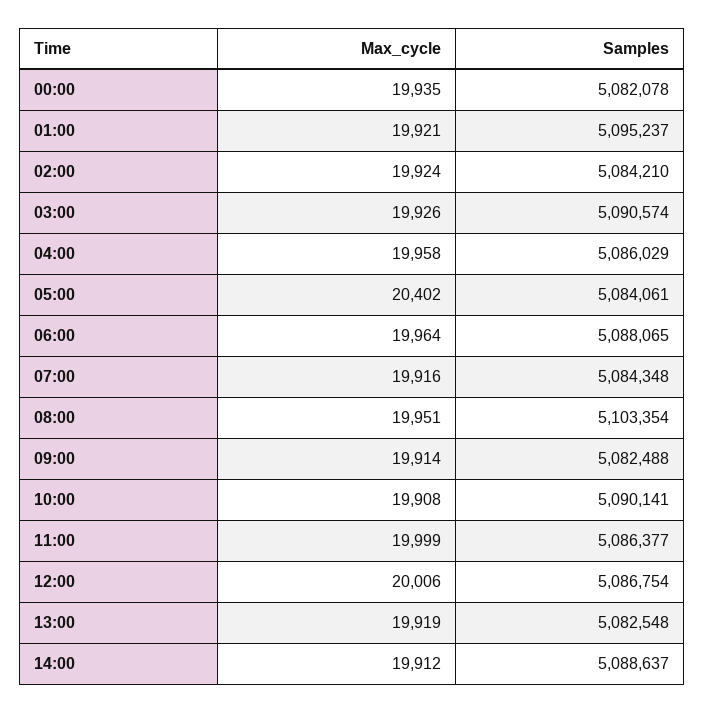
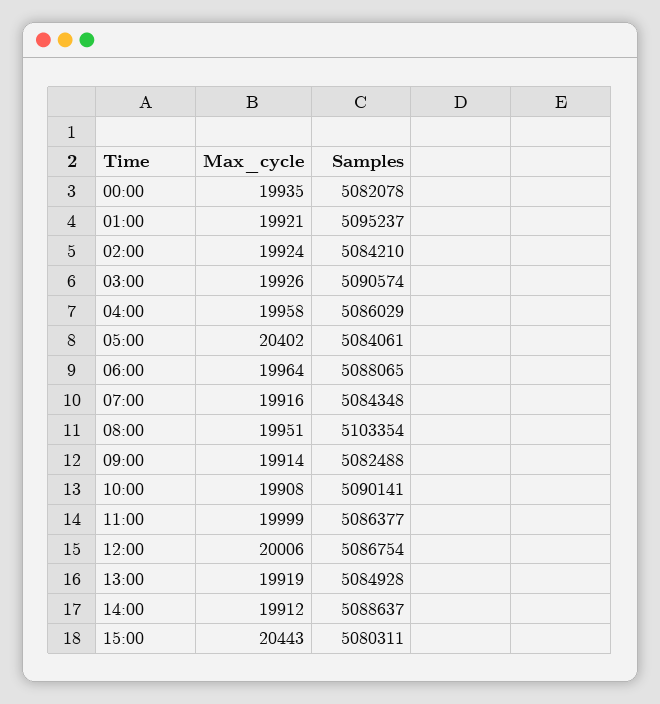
  {
    "Max_cycle": {
      "00:00": 19935,
      "01:00": 19921,
      "02:00": 19924,
      "03:00": 19926,
      "04:00": 19958,
      "05:00": 20402,
      "06:00": 19964,
      "07:00": 19916,
      "08:00": 19951,
      "09:00": 19914,
      "10:00": 19908,
      "11:00": 19999,
      "12:00": 20006,
      "13:00": 19919,
-     "14:00": 19912
+     "14:00": 19912,
+     "15:00": 20443
    },
    "Samples": {
      "00:00": 5082078,
      "01:00": 5095237,
      "02:00": 5084210,
      "03:00": 5090574,
      "04:00": 5086029,
      "05:00": 5084061,
      "06:00": 5088065,
      "07:00": 5084348,
      "08:00": 5103354,
      "09:00": 5082488,
      "10:00": 5090141,
      "11:00": 5086377,
      "12:00": 5086754,
-     "13:00": 5082548,
+     "13:00": 5084928,
-     "14:00": 5088637
+     "14:00": 5088637,
+     "15:00": 5080311
    }
  }

